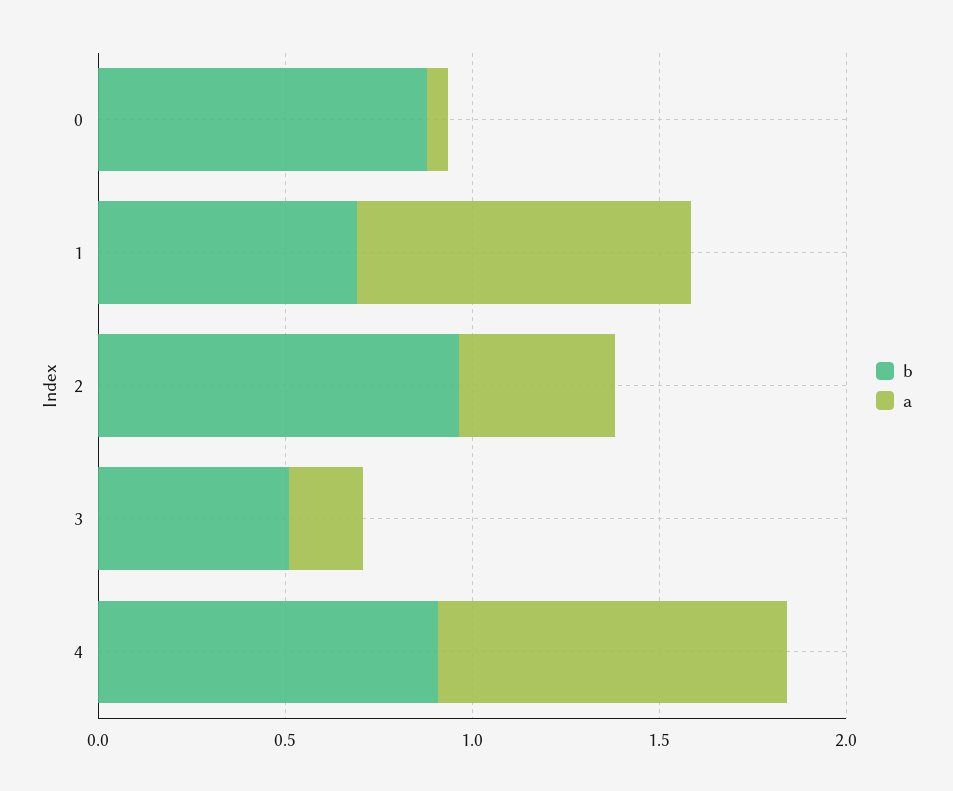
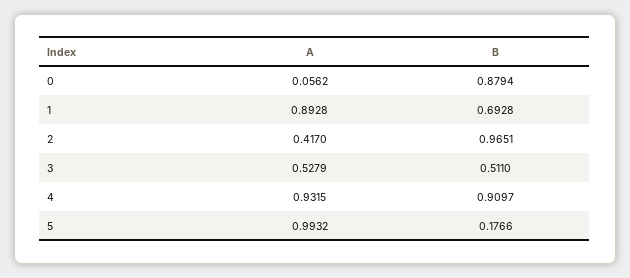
  {
    "b": {
      "0": 0.8794,
      "1": 0.6928,
      "2": 0.9651,
      "3": 0.511,
-     "4": 0.9097
+     "4": 0.9097,
+     "5": 0.1766
    },
    "a": {
      "0": 0.0562,
      "1": 0.8928,
      "2": 0.417,
-     "3": 0.2,
+     "3": 0.5279,
-     "4": 0.9315
+     "4": 0.9315,
+     "5": 0.9932
    }
  }

